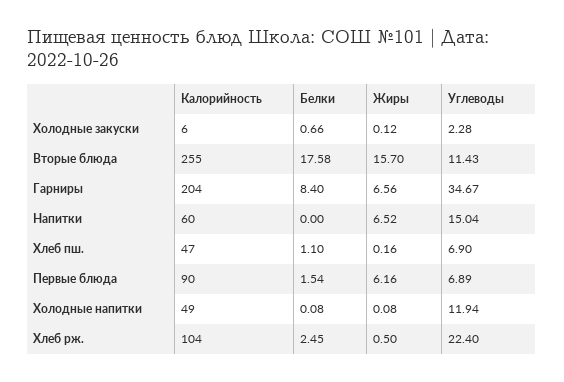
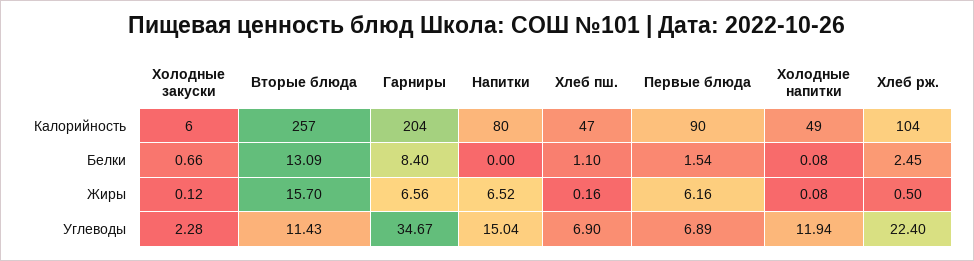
  {
    "Калорийность": {
      "Холодные закуски": 6,
-     "Вторые блюда": 255,
+     "Вторые блюда": 257,
      "Гарниры": 204,
-     "Напитки": 60,
+     "Напитки": 80,
      "Хлеб пш.": 47,
      "Первые блюда": 90,
      "Холодные напитки": 49,
      "Хлеб рж.": 104
    },
    "Белки": {
      "Холодные закуски": 0.66,
-     "Вторые блюда": 17.58,
+     "Вторые блюда": 13.09,
      "Гарниры": 8.4,
      "Напитки": 0,
      "Хлеб пш.": 1.1,
      "Первые блюда": 1.54,
      "Холодные напитки": 0.08,
      "Хлеб рж.": 2.45
    },
    "Жиры": {
      "Холодные закуски": 0.12,
      "Вторые блюда": 15.7,
      "Гарниры": 6.56,
      "Напитки": 6.52,
      "Хлеб пш.": 0.16,
      "Первые блюда": 6.16,
      "Холодные напитки": 0.08,
      "Хлеб рж.": 0.5
    },
    "Углеводы": {
      "Холодные закуски": 2.28,
      "Вторые блюда": 11.43,
      "Гарниры": 34.67,
      "Напитки": 15.04,
      "Хлеб пш.": 6.9,
      "Первые блюда": 6.89,
      "Холодные напитки": 11.94,
      "Хлеб рж.": 22.4
    }
  }

